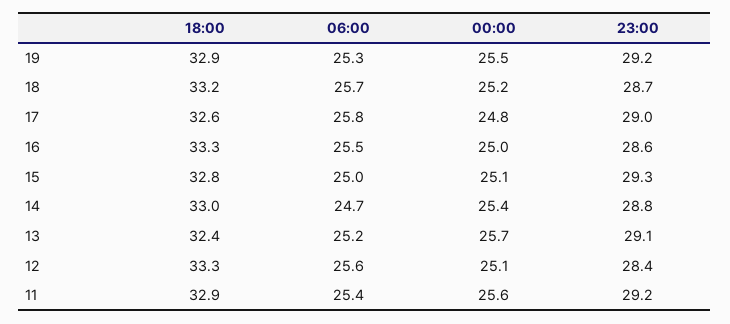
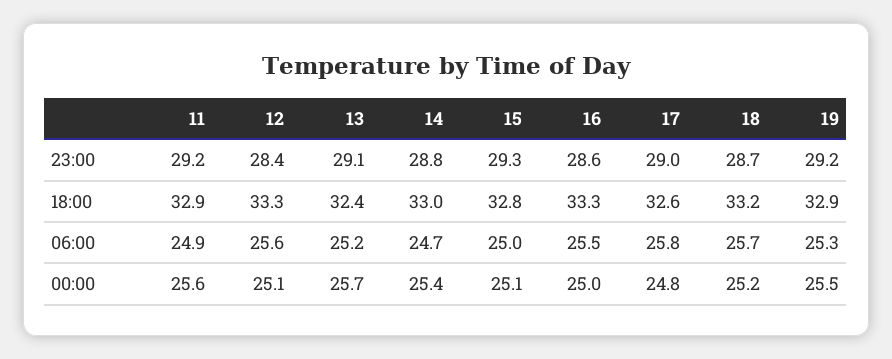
  {
    "18:00": {
      "19": 32.9,
      "18": 33.2,
      "17": 32.6,
      "16": 33.3,
      "15": 32.8,
      "14": 33,
      "13": 32.4,
      "12": 33.3,
      "11": 32.9
    },
    "06:00": {
      "19": 25.3,
      "18": 25.7,
      "17": 25.8,
      "16": 25.5,
      "15": 25,
      "14": 24.7,
      "13": 25.2,
      "12": 25.6,
-     "11": 25.4
+     "11": 24.9
    },
    "00:00": {
      "19": 25.5,
      "18": 25.2,
      "17": 24.8,
      "16": 25,
      "15": 25.1,
      "14": 25.4,
      "13": 25.7,
      "12": 25.1,
      "11": 25.6
    },
    "23:00": {
      "19": 29.2,
      "18": 28.7,
      "17": 29,
      "16": 28.6,
      "15": 29.3,
      "14": 28.8,
      "13": 29.1,
      "12": 28.4,
      "11": 29.2
    }
  }

